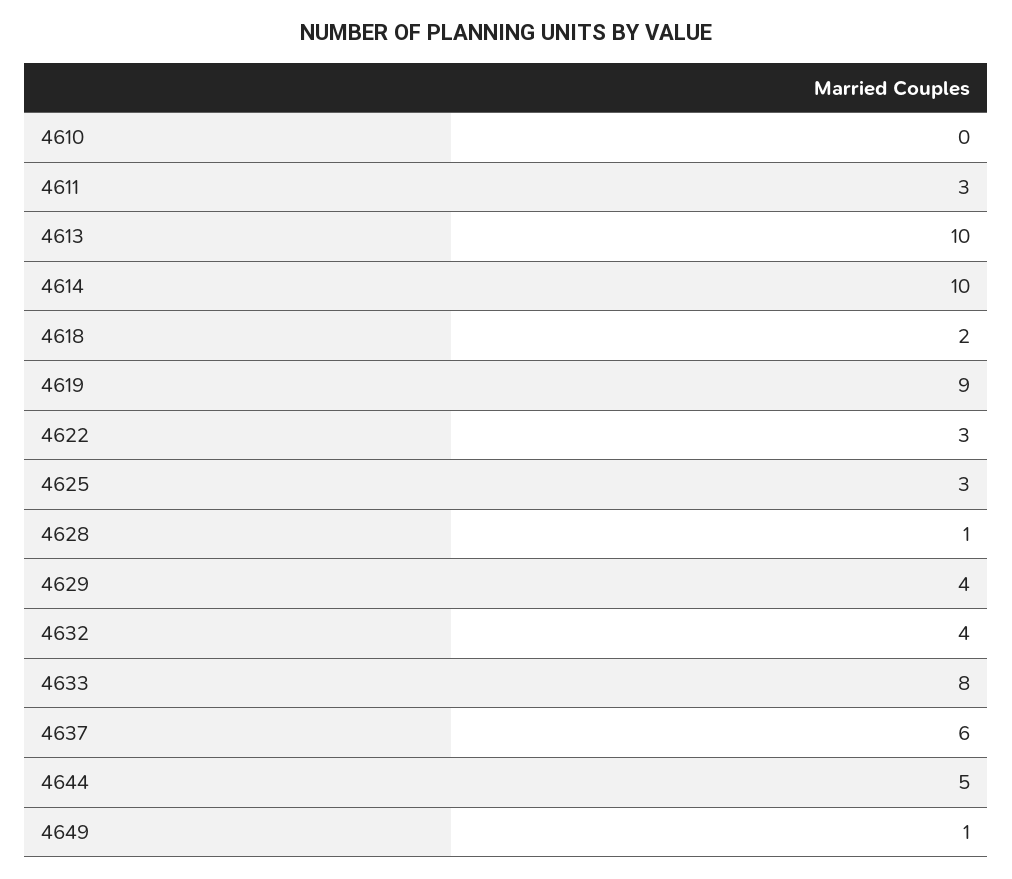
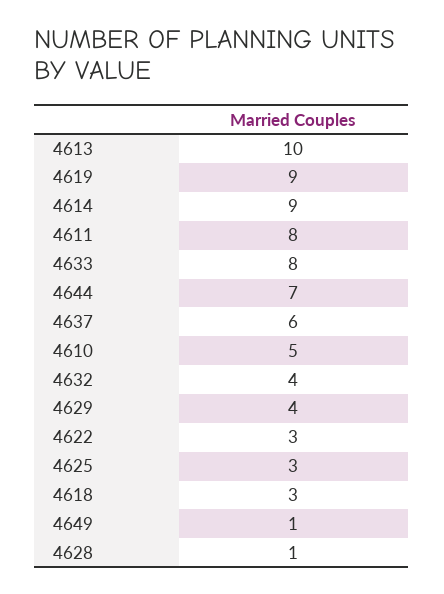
  {
-   "4610": 0,
+   "4610": 5,
-   "4611": 3,
+   "4611": 8,
    "4613": 10,
-   "4614": 10,
+   "4614": 9,
-   "4618": 2,
+   "4618": 3,
    "4619": 9,
    "4622": 3,
    "4625": 3,
    "4628": 1,
    "4629": 4,
    "4632": 4,
    "4633": 8,
    "4637": 6,
-   "4644": 5,
+   "4644": 7,
    "4649": 1
  }

